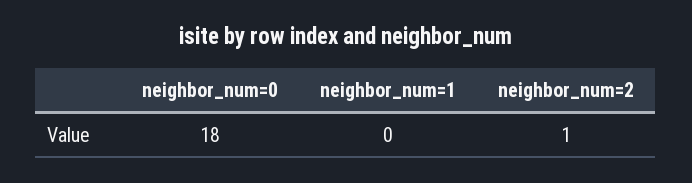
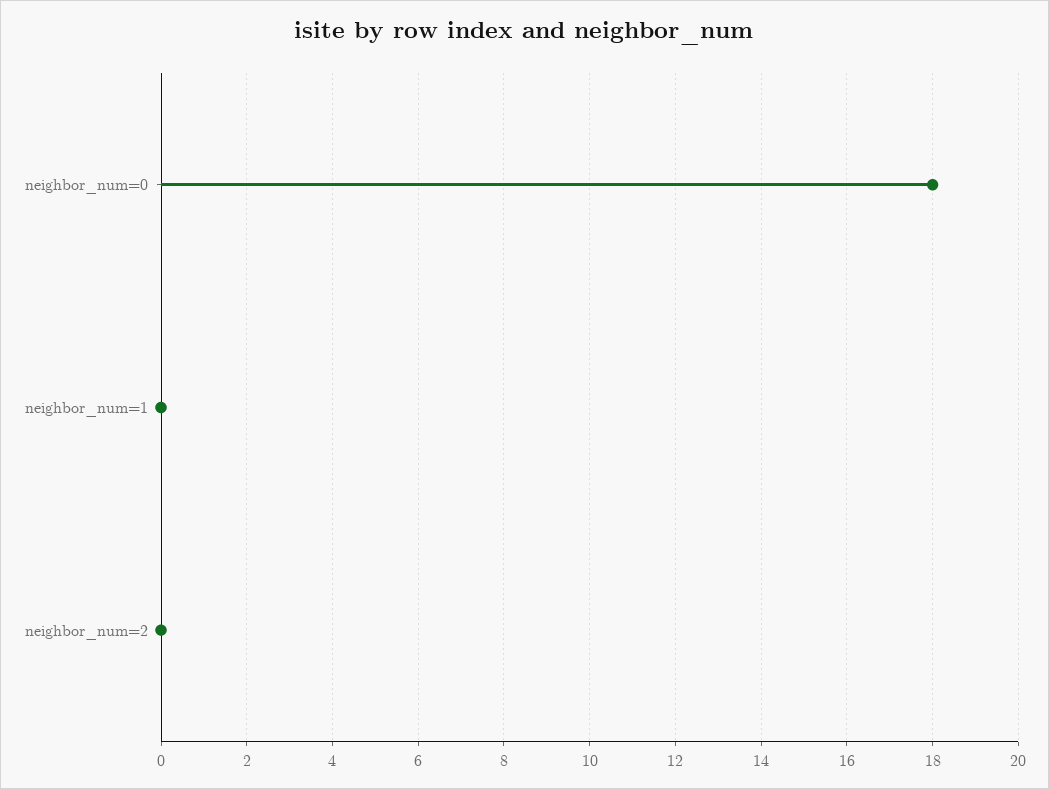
  {
    "neighbor_num=0": 18,
    "neighbor_num=1": 0,
-   "neighbor_num=2": 1
+   "neighbor_num=2": 0
  }

